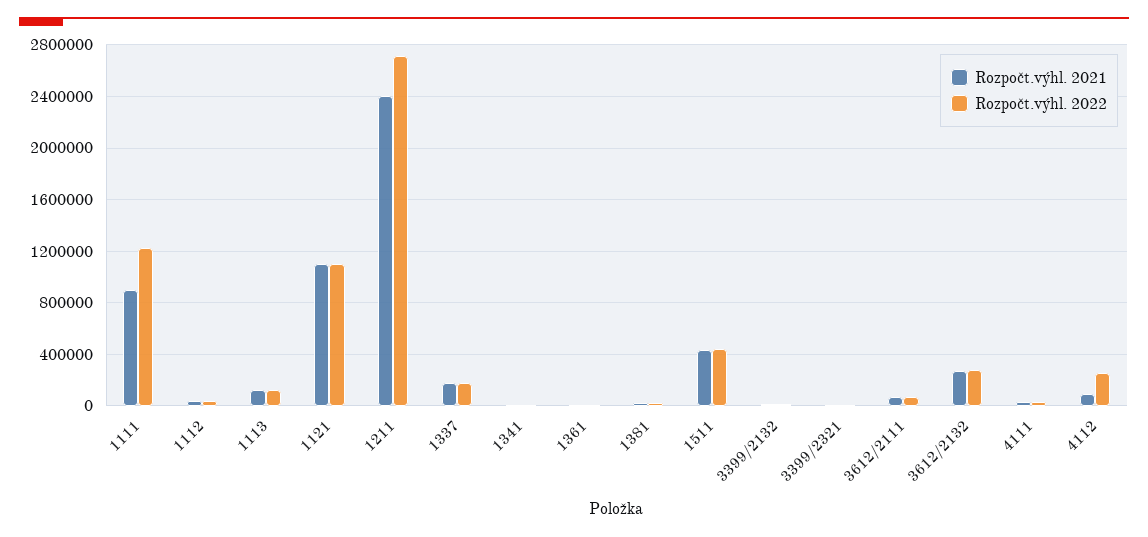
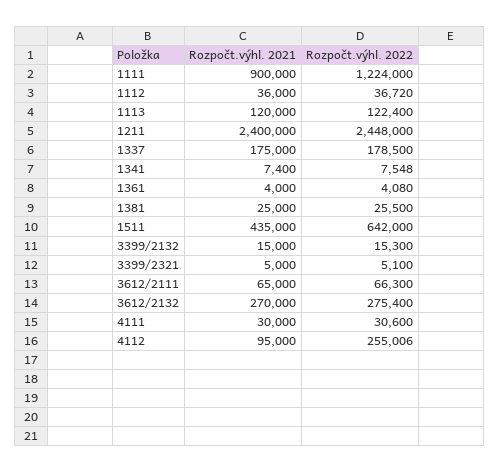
  {
    "Rozpočt.výhl. 2021": {
      "1111": 900000,
      "1112": 36000,
      "1113": 120000,
-     "1121": 1100000,
      "1211": 2400000,
      "1337": 175000,
      "1341": 7400,
      "1361": 4000,
      "1381": 25000,
      "1511": 435000,
      "3399/2132": 15000,
      "3399/2321": 5000,
      "3612/2111": 65000,
      "3612/2132": 270000,
      "4111": 30000,
      "4112": 95000
    },
    "Rozpočt.výhl. 2022": {
      "1111": 1224000,
      "1112": 36720,
      "1113": 122400,
-     "1121": 1100000,
-     "1211": 2700000,
+     "1211": 2448000,
      "1337": 178500,
      "1341": 7548,
      "1361": 4080,
      "1381": 25500,
-     "1511": 450000,
+     "1511": 642000,
      "3399/2132": 15300,
      "3399/2321": 5100,
      "3612/2111": 66300,
      "3612/2132": 275400,
      "4111": 30600,
      "4112": 255006
    }
  }

